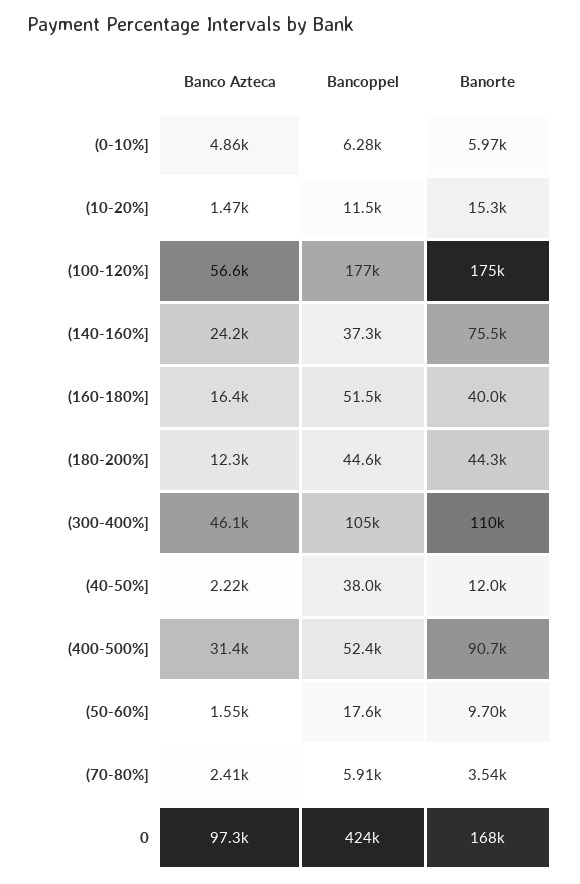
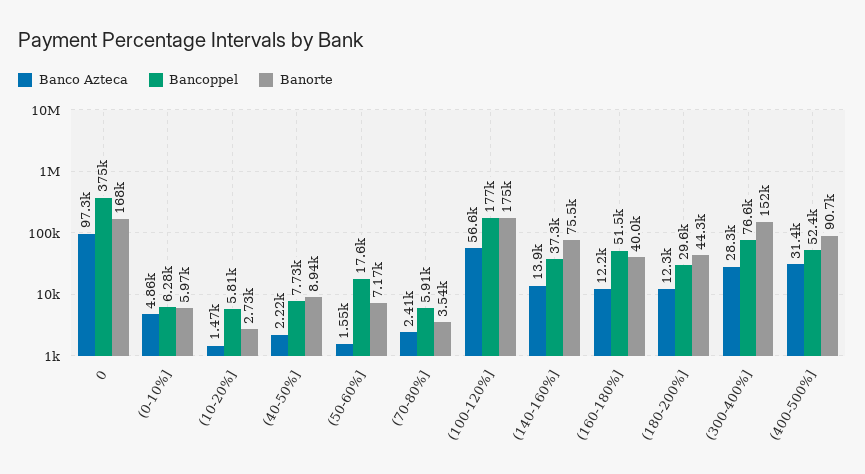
  {
    "Banco Azteca": {
      "(0-10%]": 4860,
      "(10-20%]": 1470,
      "(100-120%]": 56600,
-     "(140-160%]": 24200,
+     "(140-160%]": 13900,
-     "(160-180%]": 16400,
+     "(160-180%]": 12200,
      "(180-200%]": 12300,
-     "(300-400%]": 46100,
+     "(300-400%]": 28300,
      "(40-50%]": 2220,
      "(400-500%]": 31400,
      "(50-60%]": 1550,
      "(70-80%]": 2410,
      "0": 97300
    },
    "Bancoppel": {
      "(0-10%]": 6280,
-     "(10-20%]": 11500,
+     "(10-20%]": 5810,
      "(100-120%]": 177000,
      "(140-160%]": 37300,
      "(160-180%]": 51500,
-     "(180-200%]": 44600,
+     "(180-200%]": 29600,
-     "(300-400%]": 105000,
+     "(300-400%]": 76600,
-     "(40-50%]": 38000,
+     "(40-50%]": 7730,
      "(400-500%]": 52400,
      "(50-60%]": 17600,
      "(70-80%]": 5910,
-     "0": 424000
+     "0": 375000
    },
    "Banorte": {
      "(0-10%]": 5970,
-     "(10-20%]": 15300,
+     "(10-20%]": 2730,
      "(100-120%]": 175000,
      "(140-160%]": 75500,
      "(160-180%]": 40000,
      "(180-200%]": 44300,
-     "(300-400%]": 110000,
+     "(300-400%]": 152000,
-     "(40-50%]": 12000,
+     "(40-50%]": 8940,
      "(400-500%]": 90700,
-     "(50-60%]": 9700,
+     "(50-60%]": 7170,
      "(70-80%]": 3540,
      "0": 168000
    }
  }

